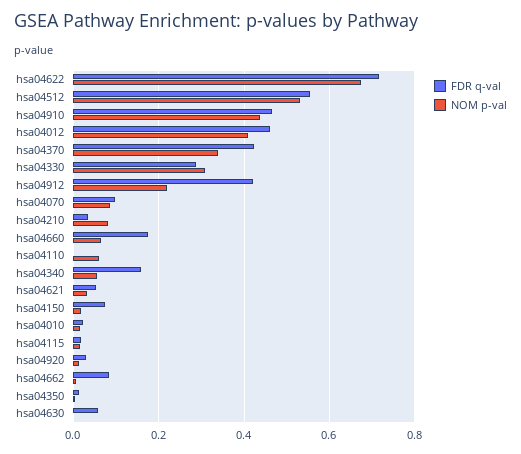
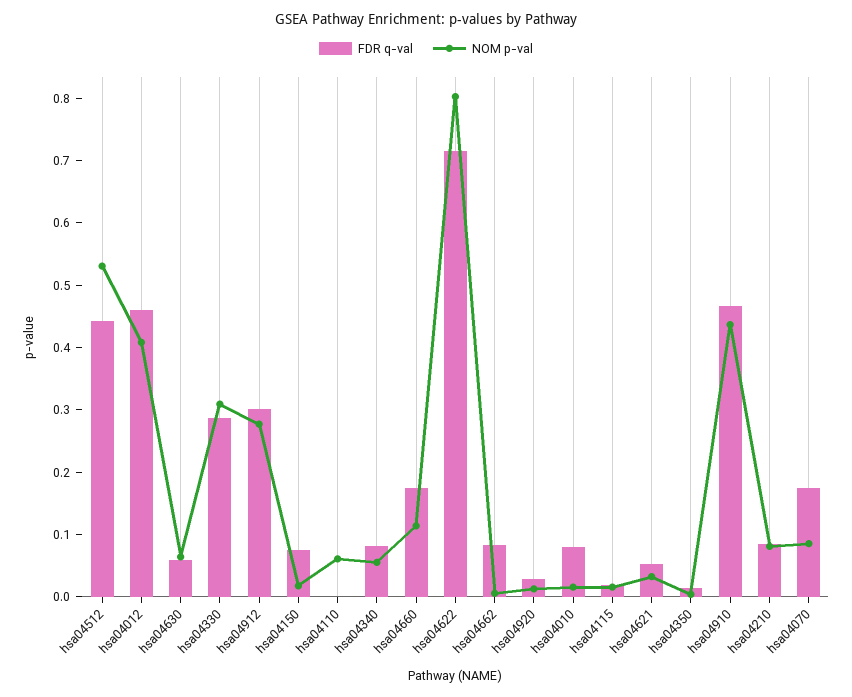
  {
    "FDR q-val": {
      "hsa04622": 0.72,
-     "hsa04512": 0.56,
+     "hsa04512": 0.44,
      "hsa04910": 0.46,
      "hsa04012": 0.46,
-     "hsa04370": 0.42,
      "hsa04330": 0.28,
-     "hsa04912": 0.42,
+     "hsa04912": 0.3,
-     "hsa04070": 0.1,
+     "hsa04070": 0.18,
-     "hsa04210": 0.04,
+     "hsa04210": 0.08,
      "hsa04660": 0.18,
      "hsa04110": 0,
-     "hsa04340": 0.16,
+     "hsa04340": 0.08,
      "hsa04621": 0.06,
      "hsa04150": 0.08,
-     "hsa04010": 0.02,
+     "hsa04010": 0.08,
      "hsa04115": 0.02,
      "hsa04920": 0.02,
      "hsa04662": 0.08,
      "hsa04350": 0.02,
      "hsa04630": 0.06
    },
    "NOM p-val": {
-     "hsa04622": 0.68,
+     "hsa04622": 0.8,
      "hsa04512": 0.54,
      "hsa04910": 0.44,
      "hsa04012": 0.4,
-     "hsa04370": 0.34,
      "hsa04330": 0.3,
-     "hsa04912": 0.22,
+     "hsa04912": 0.28,
      "hsa04070": 0.08,
      "hsa04210": 0.08,
-     "hsa04660": 0.06,
+     "hsa04660": 0.12,
      "hsa04110": 0.06,
      "hsa04340": 0.06,
      "hsa04621": 0.04,
      "hsa04150": 0.02,
      "hsa04010": 0.02,
      "hsa04115": 0.02,
      "hsa04920": 0.02,
      "hsa04662": 0,
      "hsa04350": 0,
-     "hsa04630": 0
+     "hsa04630": 0.06
    }
  }

